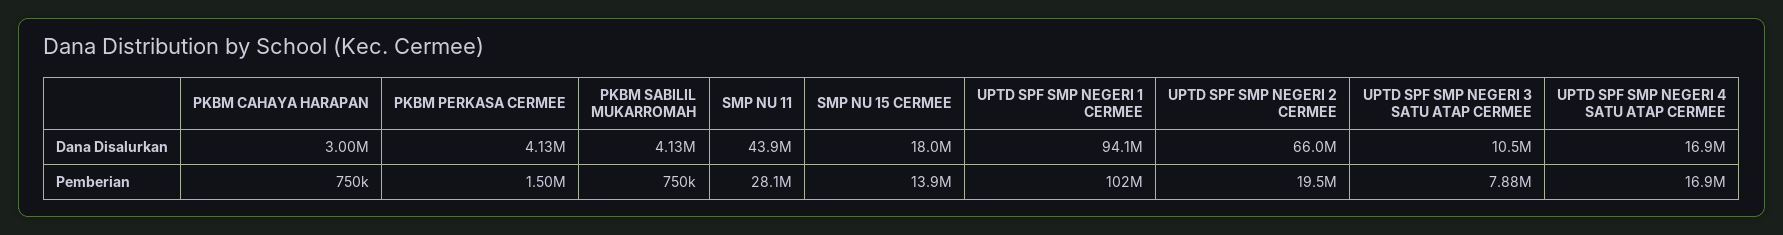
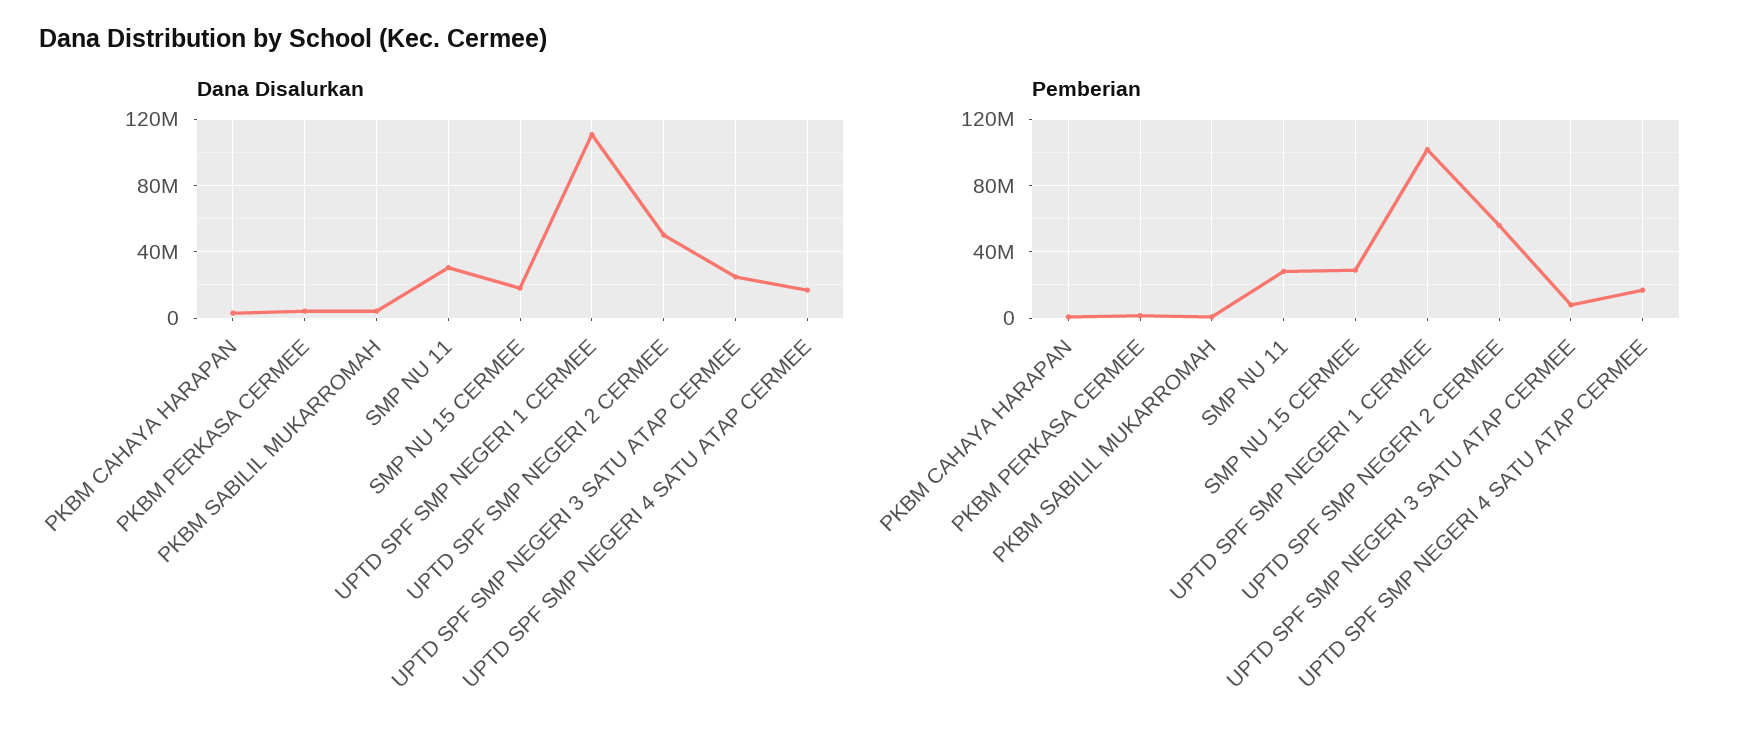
  {
    "Dana Disalurkan": {
      "PKBM CAHAYA HARAPAN": 3000000,
      "PKBM PERKASA CERMEE": 4130000,
      "PKBM SABILIL MUKARROMAH": 4130000,
-     "SMP NU 11": 43900000,
+     "SMP NU 11": 30000000,
      "SMP NU 15 CERMEE": 18000000,
-     "UPTD SPF SMP NEGERI 1 CERMEE": 94100000,
+     "UPTD SPF SMP NEGERI 1 CERMEE": 110000000,
-     "UPTD SPF SMP NEGERI 2 CERMEE": 66000000,
+     "UPTD SPF SMP NEGERI 2 CERMEE": 50000000,
-     "UPTD SPF SMP NEGERI 3 SATU ATAP CERMEE": 10500000,
+     "UPTD SPF SMP NEGERI 3 SATU ATAP CERMEE": 25000000,
      "UPTD SPF SMP NEGERI 4 SATU ATAP CERMEE": 16900000
    },
    "Pemberian": {
      "PKBM CAHAYA HARAPAN": 750000,
      "PKBM PERKASA CERMEE": 1500000,
      "PKBM SABILIL MUKARROMAH": 750000,
      "SMP NU 11": 28100000,
-     "SMP NU 15 CERMEE": 13900000,
+     "SMP NU 15 CERMEE": 30000000,
      "UPTD SPF SMP NEGERI 1 CERMEE": 102000000,
-     "UPTD SPF SMP NEGERI 2 CERMEE": 19500000,
+     "UPTD SPF SMP NEGERI 2 CERMEE": 55000000,
      "UPTD SPF SMP NEGERI 3 SATU ATAP CERMEE": 7880000,
      "UPTD SPF SMP NEGERI 4 SATU ATAP CERMEE": 16900000
    }
  }

